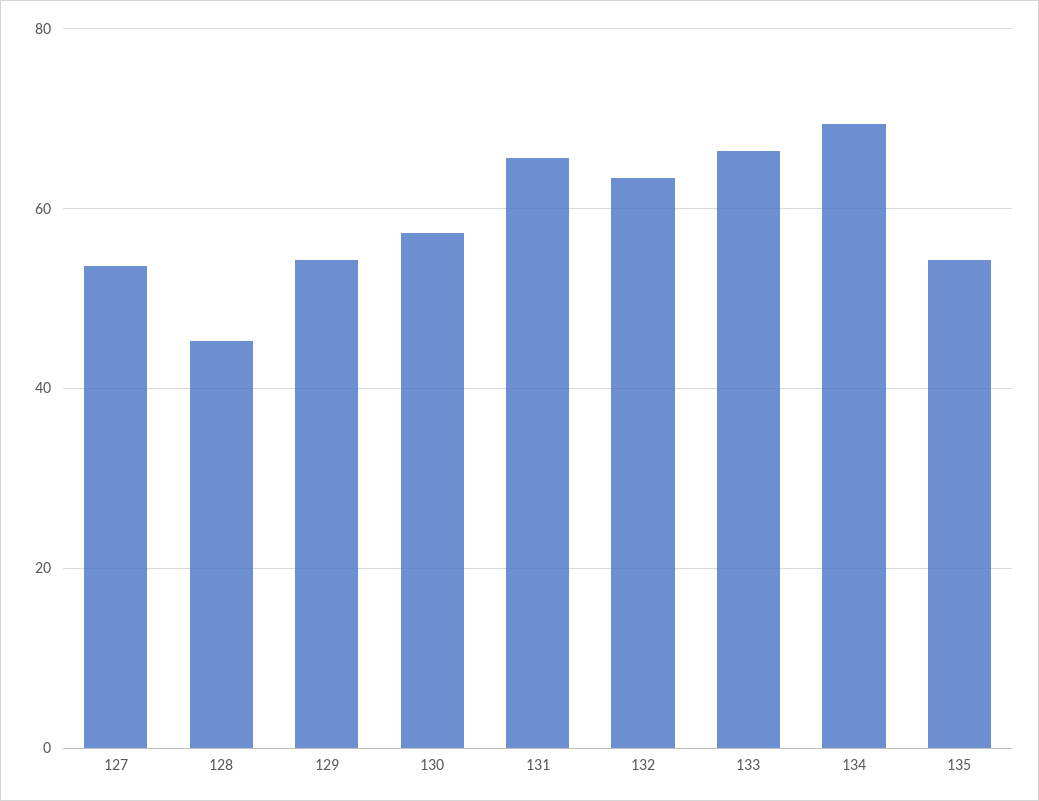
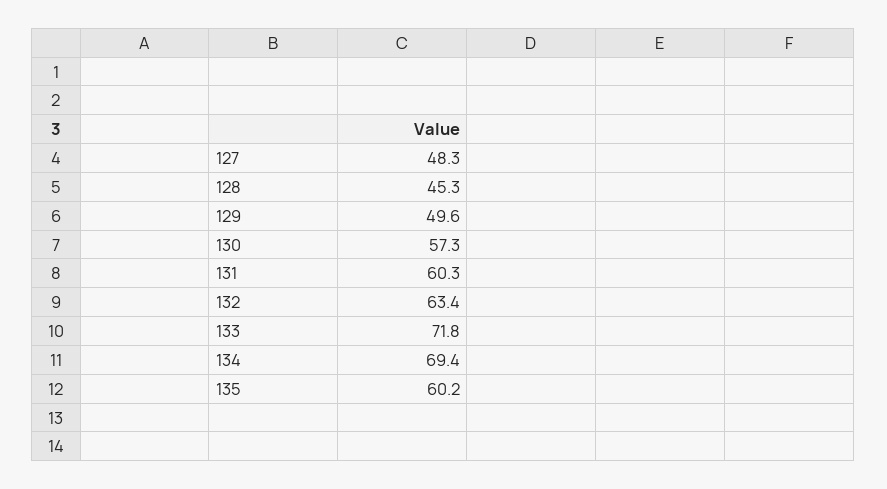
  {
-   "127": 54,
+   "127": 48.3,
    "128": 45.3,
-   "129": 54,
+   "129": 49.6,
    "130": 57.3,
-   "131": 66,
+   "131": 60.3,
    "132": 63.4,
-   "133": 66,
+   "133": 71.8,
    "134": 69.4,
-   "135": 54
+   "135": 60.2
  }

